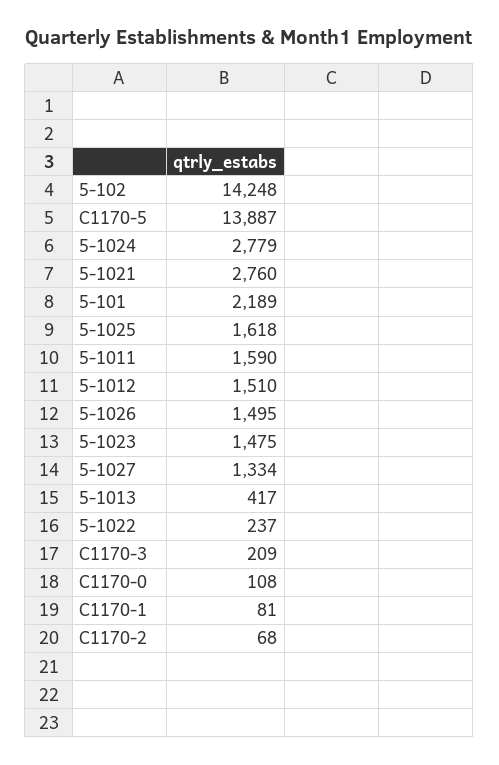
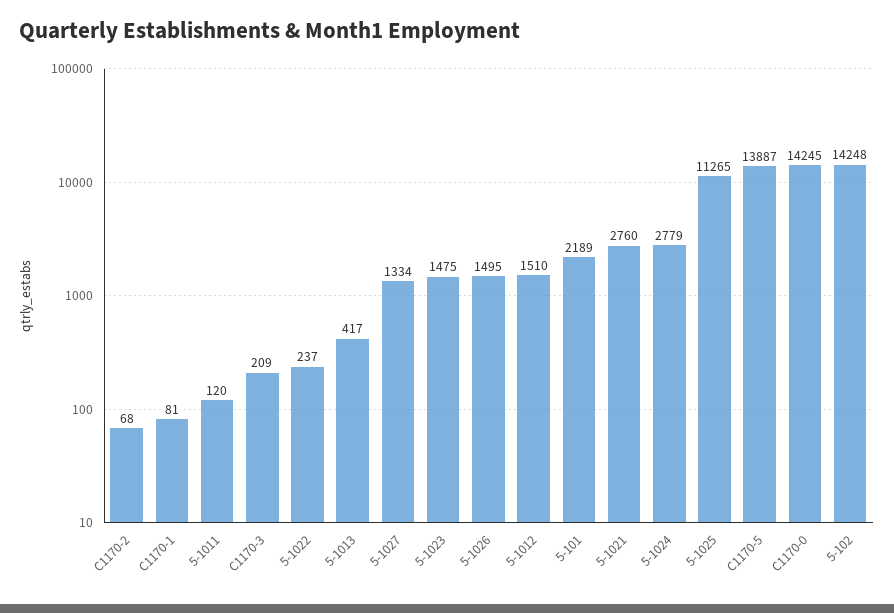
  {
    "5-102": 14248,
    "C1170-5": 13887,
    "5-1024": 2779,
    "5-1021": 2760,
    "5-101": 2189,
-   "5-1025": 1618,
+   "5-1025": 11265,
-   "5-1011": 1590,
+   "5-1011": 120,
    "5-1012": 1510,
    "5-1026": 1495,
    "5-1023": 1475,
    "5-1027": 1334,
    "5-1013": 417,
    "5-1022": 237,
    "C1170-3": 209,
-   "C1170-0": 108,
+   "C1170-0": 14245,
    "C1170-1": 81,
    "C1170-2": 68
  }

